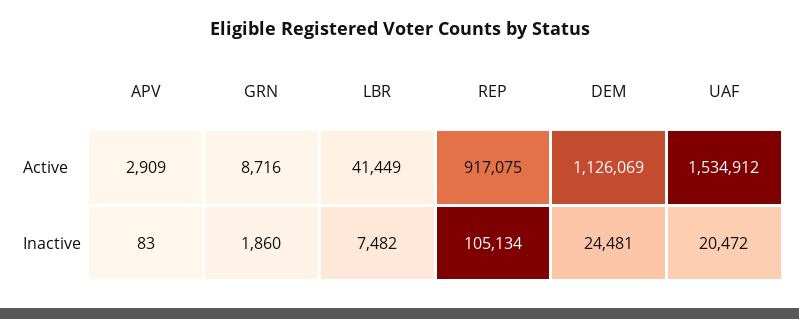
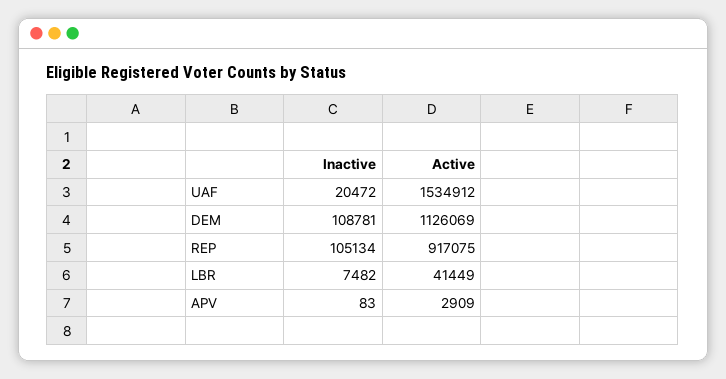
  {
    "APV": {
      "Active": 2909,
      "Inactive": 83
    },
-   "GRN": {
-     "Active": 8716,
-     "Inactive": 1860
-   },
    "LBR": {
      "Active": 41449,
      "Inactive": 7482
    },
    "REP": {
      "Active": 917075,
      "Inactive": 105134
    },
    "DEM": {
      "Active": 1126069,
-     "Inactive": 24481
+     "Inactive": 108781
    },
    "UAF": {
      "Active": 1534912,
      "Inactive": 20472
    }
  }

